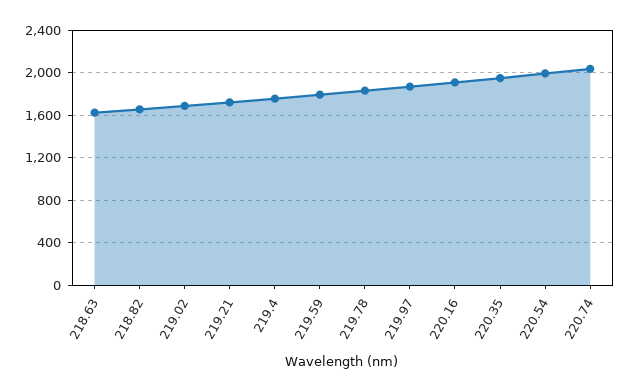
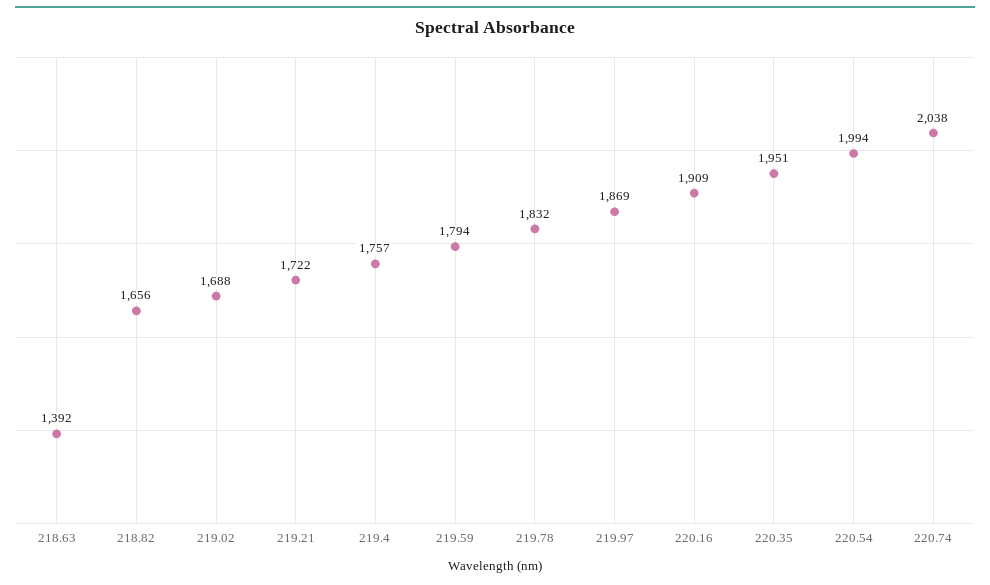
  {
-   "218.63": 1600,
+   "218.63": 1392,
    "218.82": 1656,
    "219.02": 1688,
    "219.21": 1722,
    "219.4": 1757,
    "219.59": 1794,
    "219.78": 1832,
    "219.97": 1869,
    "220.16": 1909,
    "220.35": 1951,
    "220.54": 1994,
    "220.74": 2038
  }

